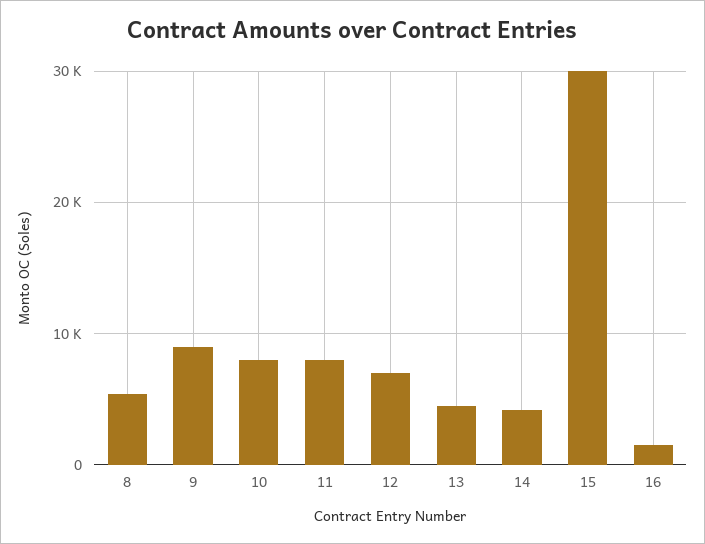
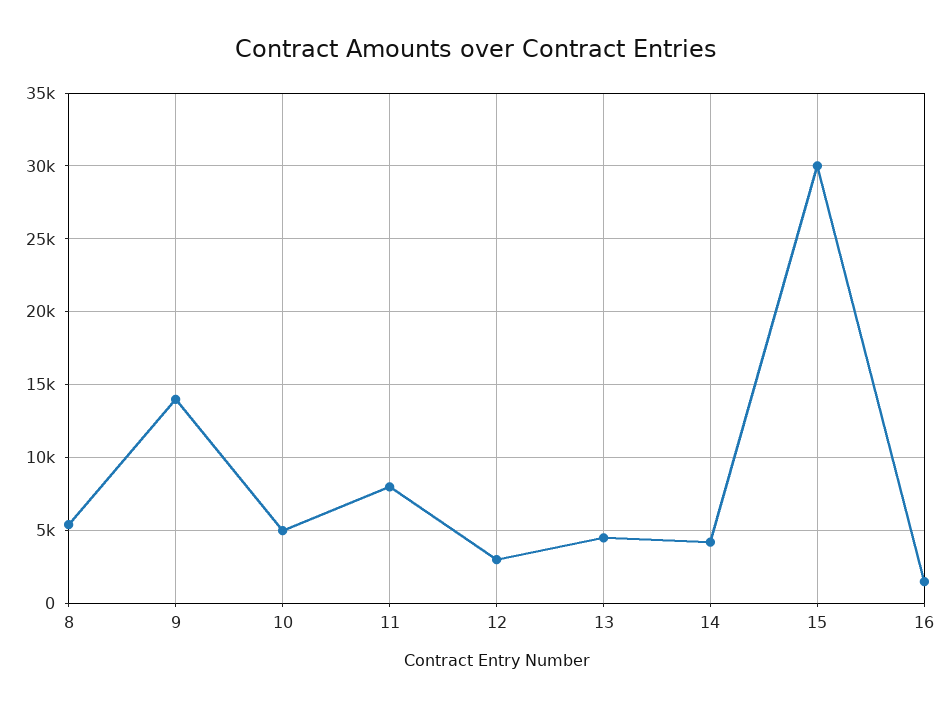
  {
    "8": 5500,
-   "9": 9000,
+   "9": 14000,
-   "10": 8000,
+   "10": 5000,
    "11": 8000,
-   "12": 7000,
+   "12": 3000,
    "13": 4500,
    "14": 4000,
    "15": 30000,
    "16": 1500
  }

